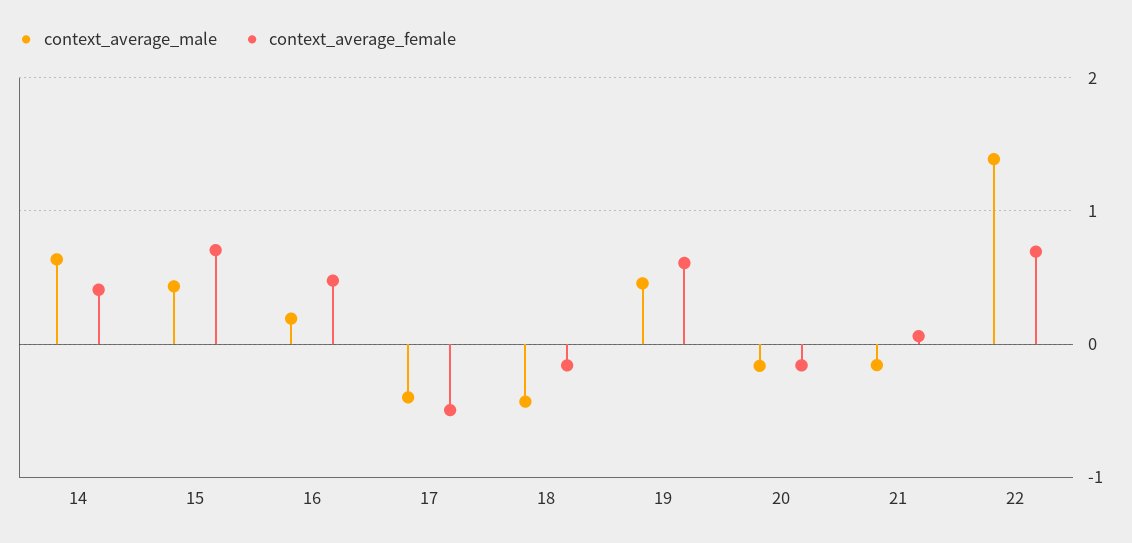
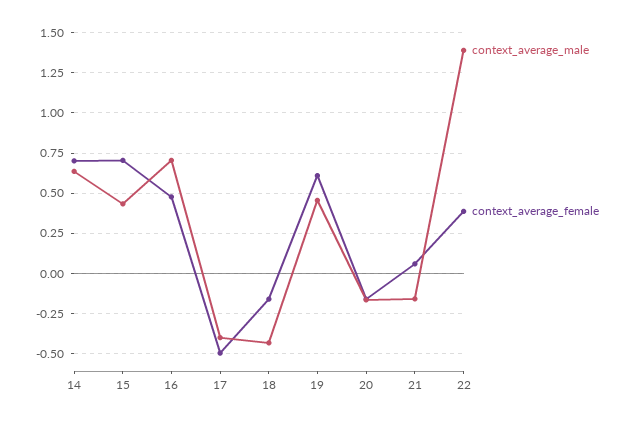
  {
    "context_average_male": {
      "14": 0.65,
      "15": 0.45,
-     "16": 0.2,
+     "16": 0.7,
      "17": -0.4,
      "18": -0.45,
      "19": 0.45,
      "20": -0.15,
      "21": -0.15,
      "22": 1.4
    },
    "context_average_female": {
-     "14": 0.4,
+     "14": 0.7,
      "15": 0.7,
      "16": 0.5,
      "17": -0.5,
      "18": -0.15,
      "19": 0.6,
      "20": -0.15,
      "21": 0.05,
-     "22": 0.7
+     "22": 0.4
    }
  }

